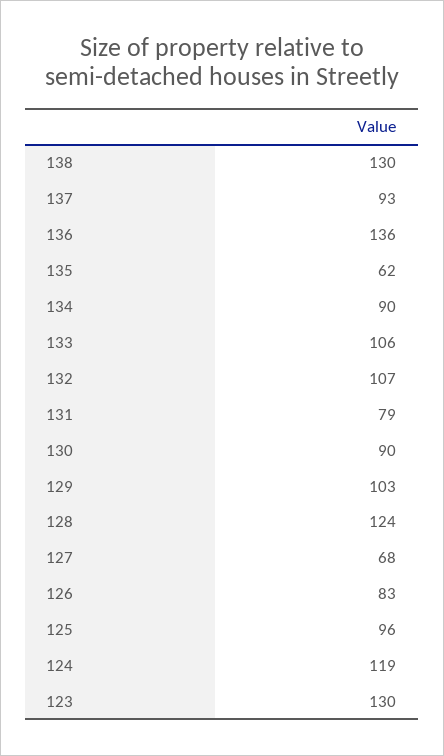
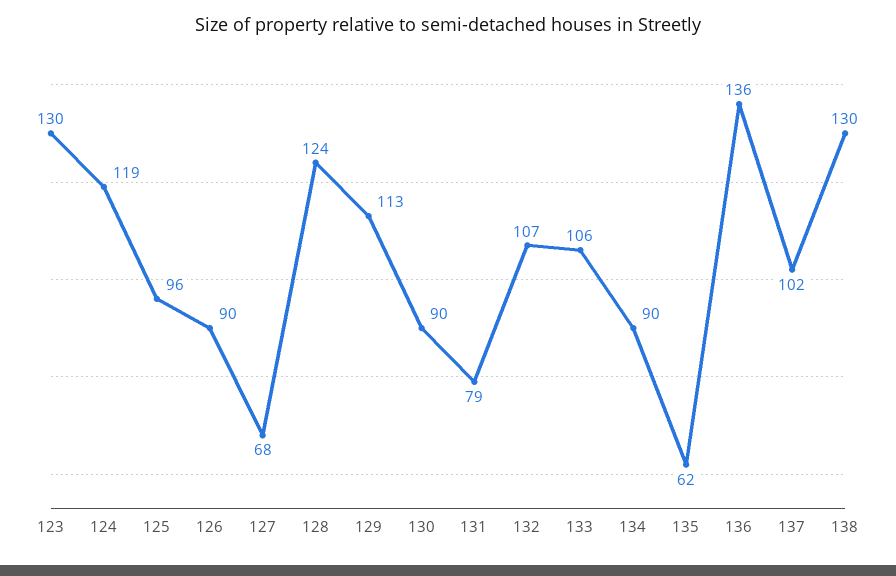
  {
    "138": 130,
-   "137": 93,
+   "137": 102,
    "136": 136,
    "135": 62,
    "134": 90,
    "133": 106,
    "132": 107,
    "131": 79,
    "130": 90,
-   "129": 103,
+   "129": 113,
    "128": 124,
    "127": 68,
-   "126": 83,
+   "126": 90,
    "125": 96,
    "124": 119,
    "123": 130
  }

